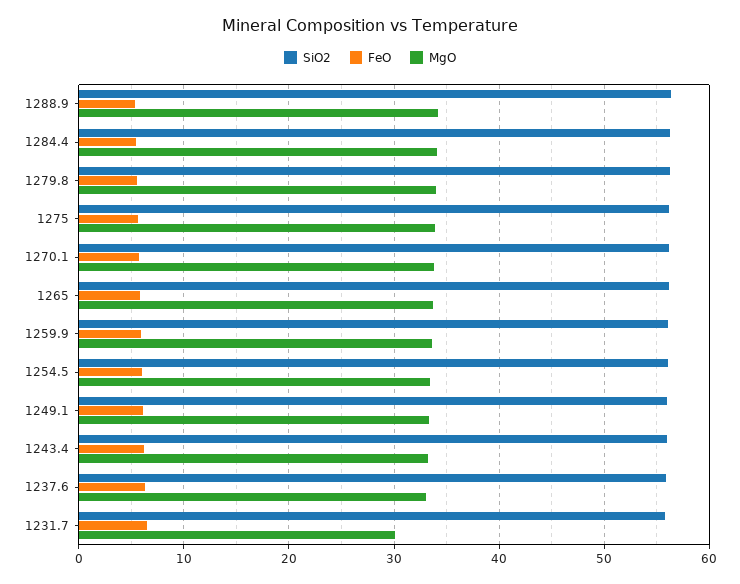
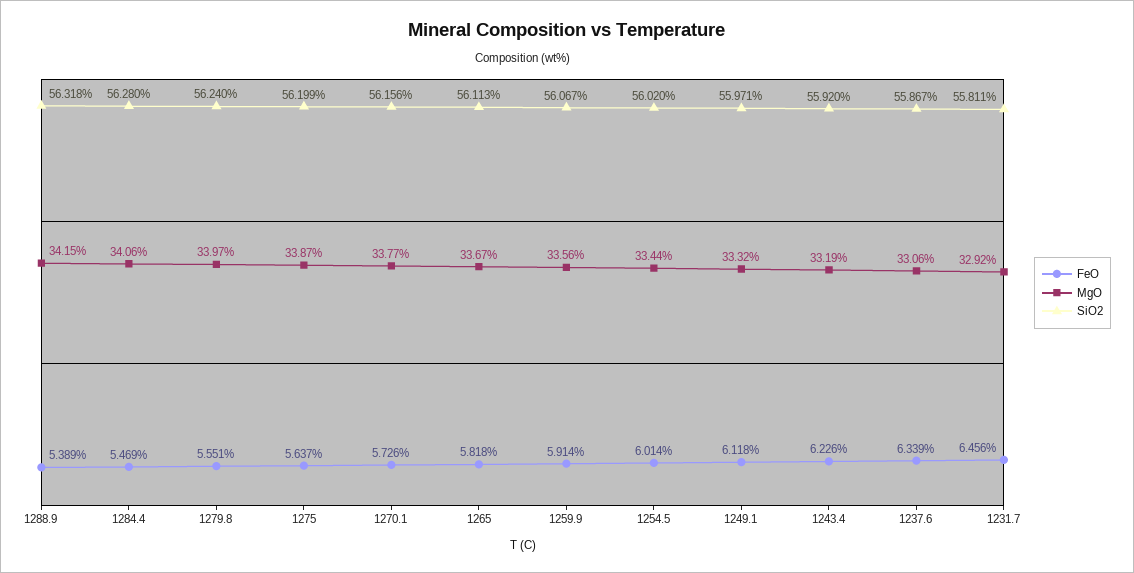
  {
    "SiO2": {
      "1288.9": 56.318,
      "1284.4": 56.28,
      "1279.8": 56.24,
      "1275": 56.199,
      "1270.1": 56.156,
      "1265": 56.113,
      "1259.9": 56.067,
      "1254.5": 56.02,
      "1249.1": 55.971,
      "1243.4": 55.92,
      "1237.6": 55.867,
      "1231.7": 55.811
    },
    "FeO": {
      "1288.9": 5.389,
      "1284.4": 5.469,
      "1279.8": 5.551,
      "1275": 5.637,
      "1270.1": 5.726,
      "1265": 5.818,
      "1259.9": 5.914,
      "1254.5": 6.014,
      "1249.1": 6.118,
      "1243.4": 6.226,
      "1237.6": 6.339,
      "1231.7": 6.456
    },
    "MgO": {
      "1288.9": 34.15,
      "1284.4": 34.06,
      "1279.8": 33.97,
      "1275": 33.87,
      "1270.1": 33.77,
      "1265": 33.67,
      "1259.9": 33.56,
      "1254.5": 33.44,
      "1249.1": 33.32,
      "1243.4": 33.19,
      "1237.6": 33.06,
-     "1231.7": 30
+     "1231.7": 32.92
    }
  }

